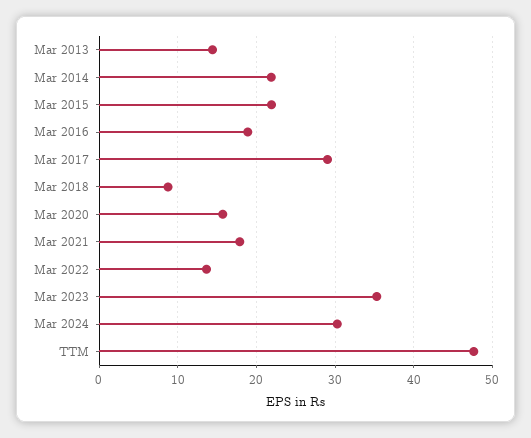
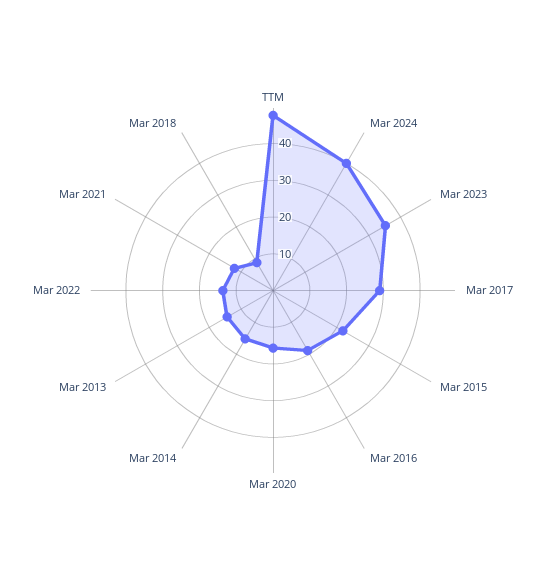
  {
    "Mar 2013": 14,
-   "Mar 2014": 22,
+   "Mar 2014": 15,
    "Mar 2015": 22,
    "Mar 2016": 19,
    "Mar 2017": 29,
    "Mar 2018": 9,
    "Mar 2020": 16,
-   "Mar 2021": 18,
+   "Mar 2021": 12.5,
    "Mar 2022": 14,
    "Mar 2023": 35,
-   "Mar 2024": 30,
+   "Mar 2024": 40,
    "TTM": 48
  }

